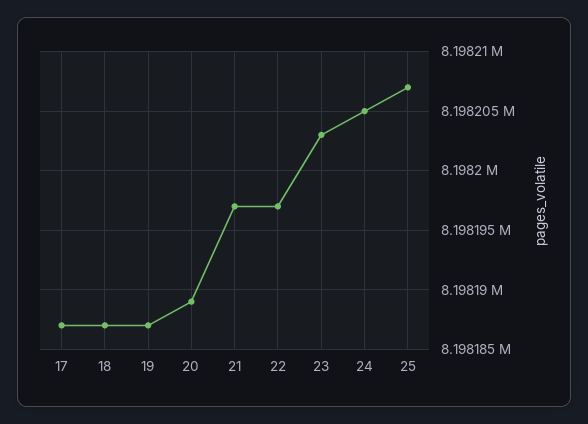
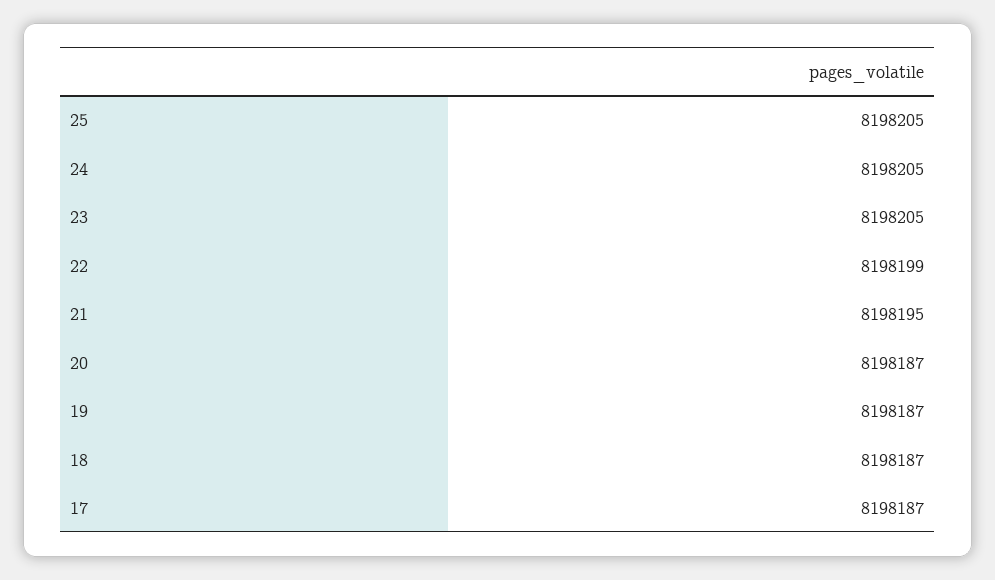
  {
    "17": 8198187,
    "18": 8198187,
    "19": 8198187,
-   "20": 8198189,
+   "20": 8198187,
-   "21": 8198197,
+   "21": 8198195,
-   "22": 8198197,
+   "22": 8198199,
-   "23": 8198203,
+   "23": 8198205,
    "24": 8198205,
-   "25": 8198207
+   "25": 8198205
  }

